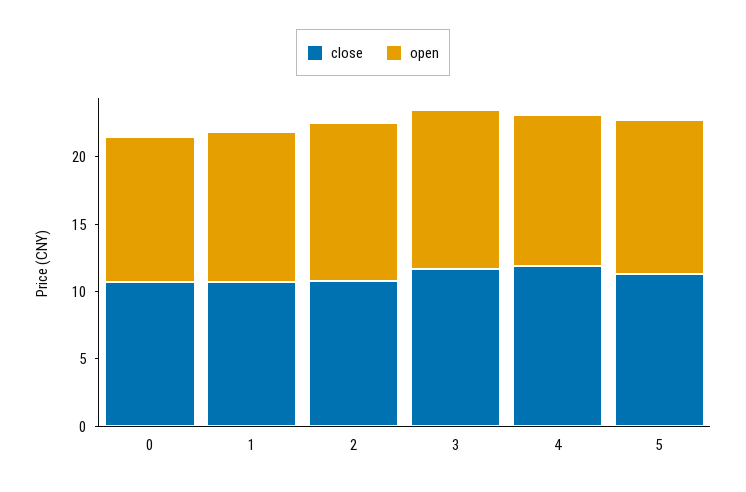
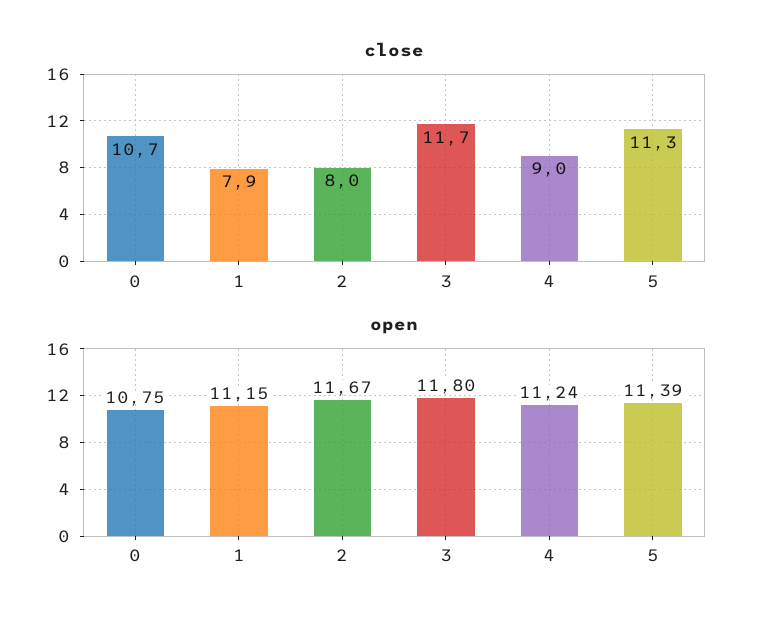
  {
    "close": {
      "0": 10.7,
-     "1": 11,
+     "1": 7.9,
-     "2": 11,
+     "2": 8,
      "3": 11.7,
-     "4": 12,
+     "4": 9,
      "5": 11.3
    },
    "open": {
      "0": 10.75,
      "1": 11.15,
      "2": 11.67,
      "3": 11.8,
      "4": 11.24,
      "5": 11.39
    }
  }

